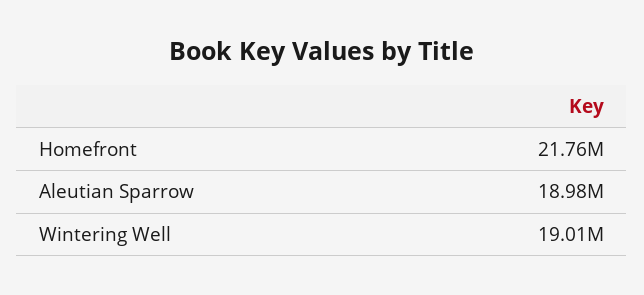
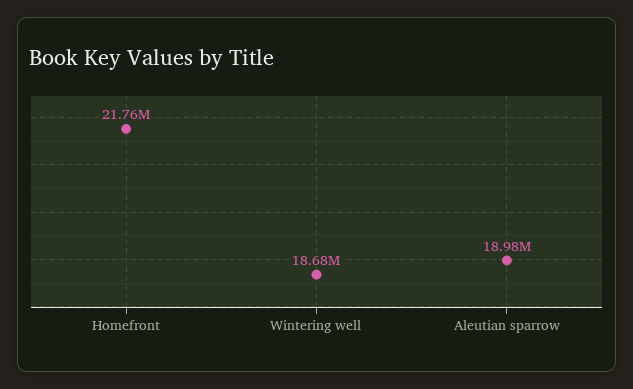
  {
    "Homefront": 21760000,
    "Aleutian Sparrow": 18980000,
-   "Wintering Well": 19010000
+   "Wintering Well": 18680000
  }

